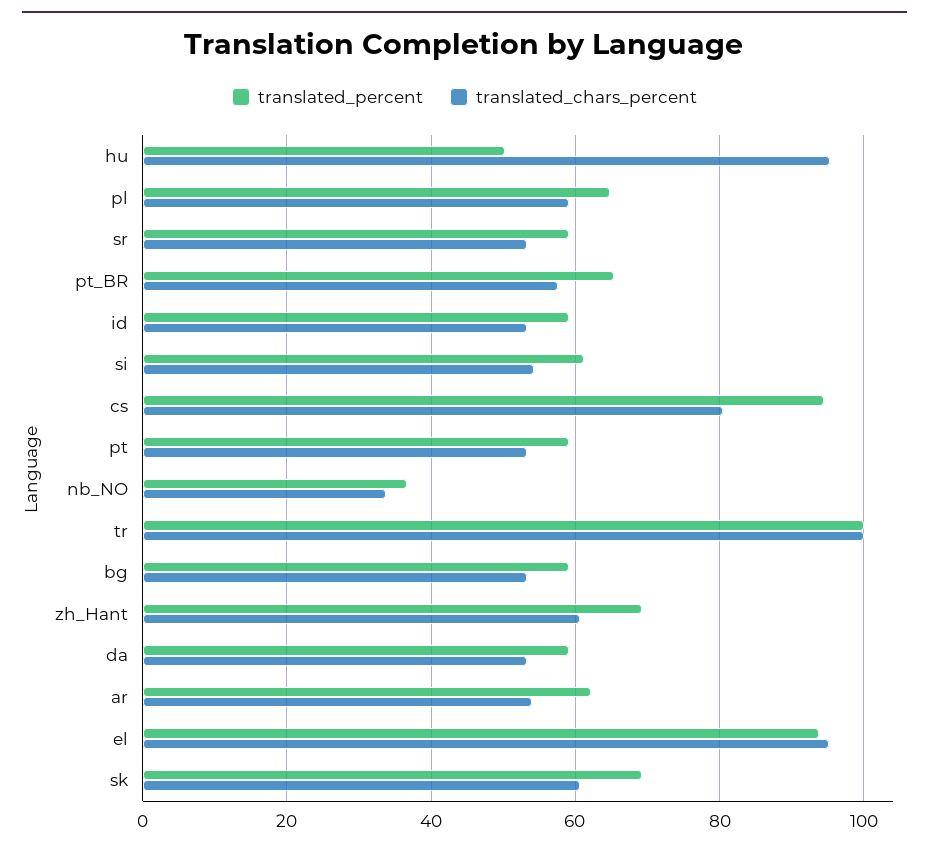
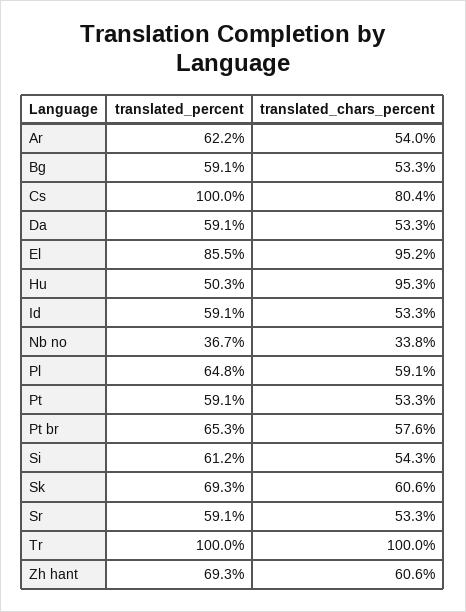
  {
    "translated_percent": {
      "hu": 50.3,
      "pl": 64.8,
      "sr": 59.1,
      "pt_BR": 65.3,
      "id": 59.1,
      "si": 61.2,
-     "cs": 94,
+     "cs": 100,
      "pt": 59.1,
      "nb_NO": 36.7,
      "tr": 100,
      "bg": 59.1,
      "zh_Hant": 69.3,
      "da": 59.1,
      "ar": 62.2,
-     "el": 94,
+     "el": 85.5,
      "sk": 69.3
    },
    "translated_chars_percent": {
      "hu": 95.3,
      "pl": 59.1,
      "sr": 53.3,
      "pt_BR": 57.6,
      "id": 53.3,
      "si": 54.3,
      "cs": 80.4,
      "pt": 53.3,
      "nb_NO": 33.8,
      "tr": 100,
      "bg": 53.3,
      "zh_Hant": 60.6,
      "da": 53.3,
      "ar": 54,
      "el": 95.2,
      "sk": 60.6
    }
  }

